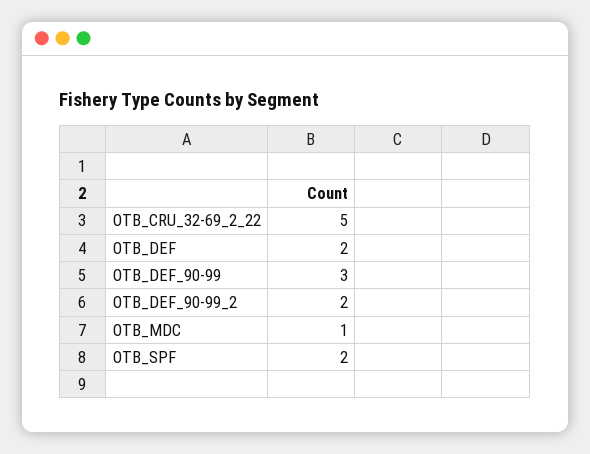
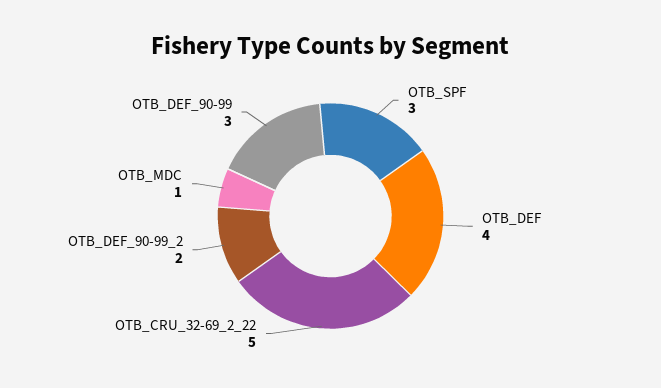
  {
    "OTB_CRU_32-69_2_22": 5,
-   "OTB_DEF": 2,
+   "OTB_DEF": 4,
    "OTB_DEF_90-99": 3,
    "OTB_DEF_90-99_2": 2,
    "OTB_MDC": 1,
-   "OTB_SPF": 2
+   "OTB_SPF": 3
  }

